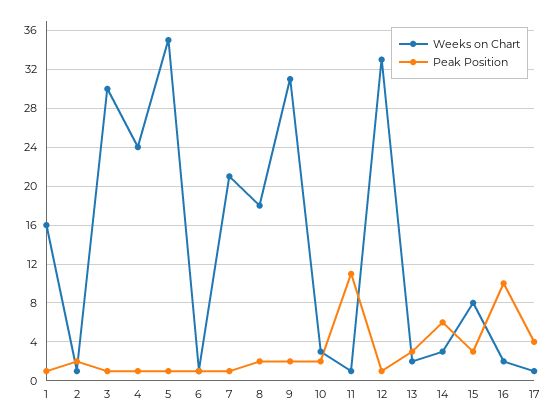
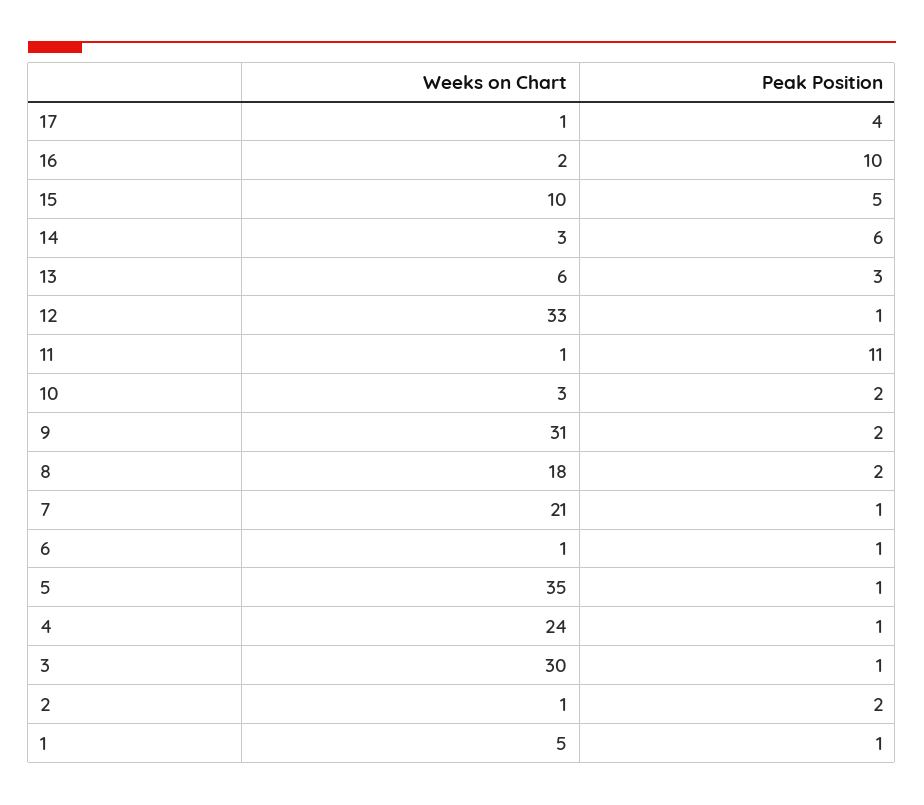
  {
    "Weeks on Chart": {
-     "1": 16,
+     "1": 5,
      "2": 1,
      "3": 30,
      "4": 24,
      "5": 35,
      "6": 1,
      "7": 21,
      "8": 18,
      "9": 31,
      "10": 3,
      "11": 1,
      "12": 33,
-     "13": 2,
+     "13": 6,
      "14": 3,
-     "15": 8,
+     "15": 10,
      "16": 2,
      "17": 1
    },
    "Peak Position": {
      "1": 1,
      "2": 2,
      "3": 1,
      "4": 1,
      "5": 1,
      "6": 1,
      "7": 1,
      "8": 2,
      "9": 2,
      "10": 2,
      "11": 11,
      "12": 1,
      "13": 3,
      "14": 6,
-     "15": 3,
+     "15": 5,
      "16": 10,
      "17": 4
    }
  }

